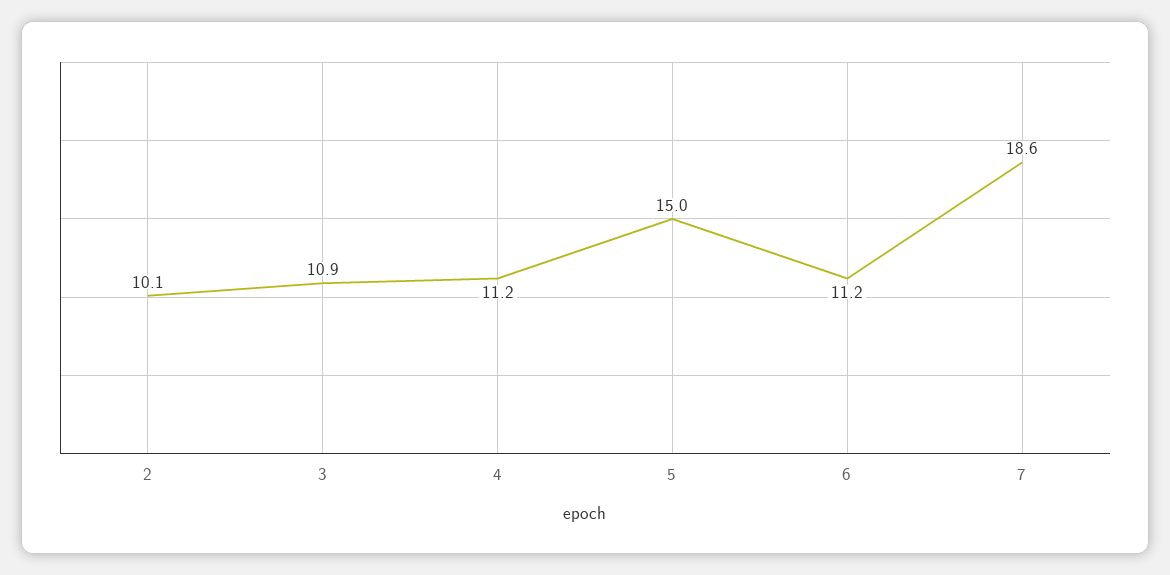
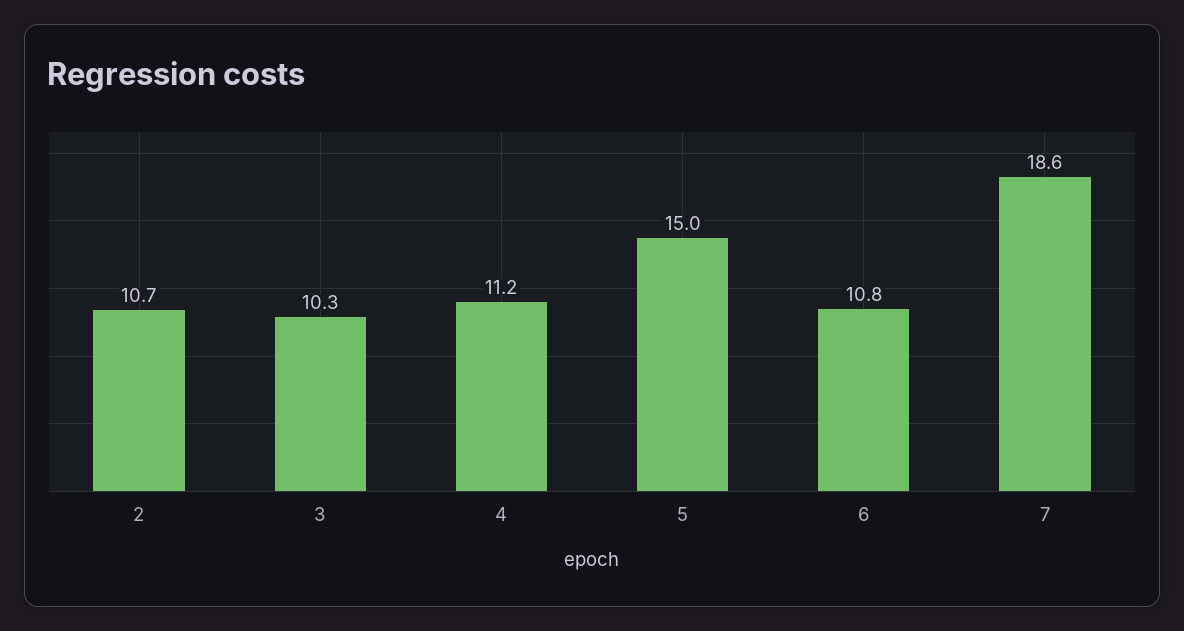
  {
-   "2": 10.1,
+   "2": 10.7,
-   "3": 10.9,
+   "3": 10.3,
    "4": 11.2,
    "5": 15,
-   "6": 11.2,
+   "6": 10.8,
    "7": 18.6
  }

